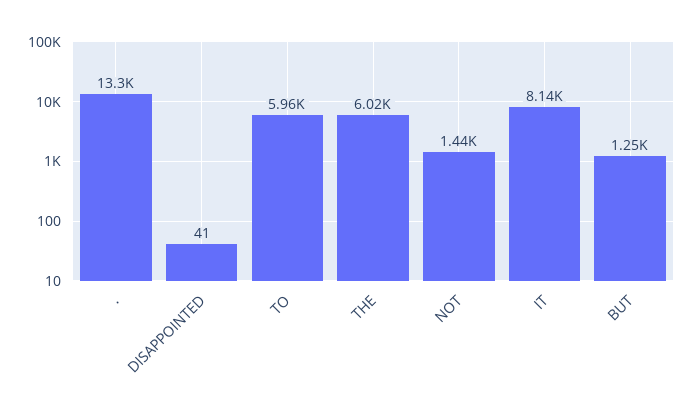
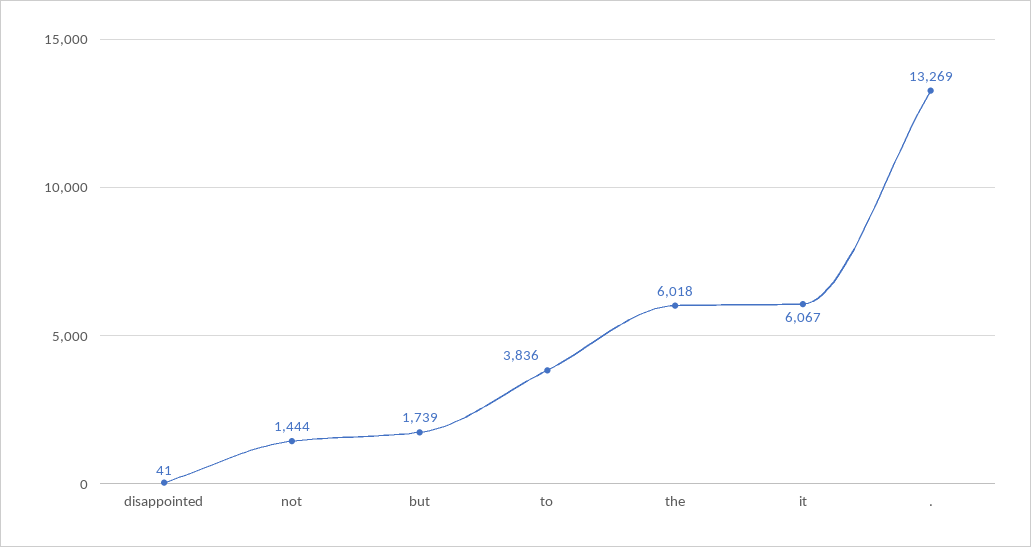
  {
    ".": 13269,
    "DISAPPOINTED": 41,
-   "TO": 5960,
+   "TO": 3836,
    "THE": 6018,
    "NOT": 1444,
-   "IT": 8140,
+   "IT": 6067,
-   "BUT": 1250
+   "BUT": 1739
  }

